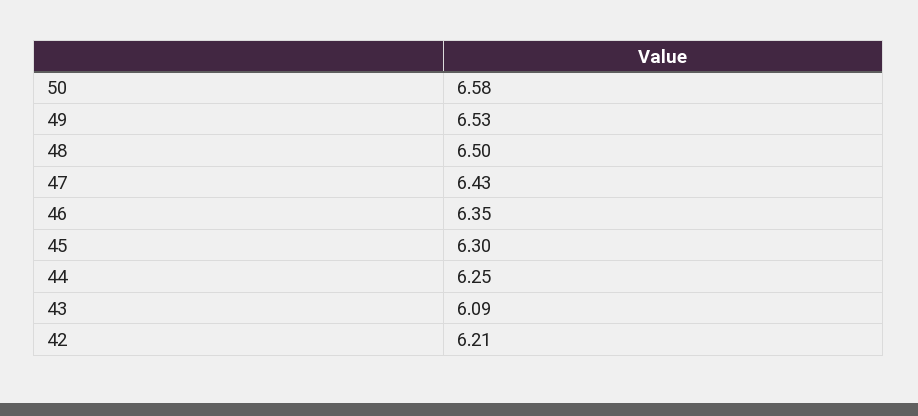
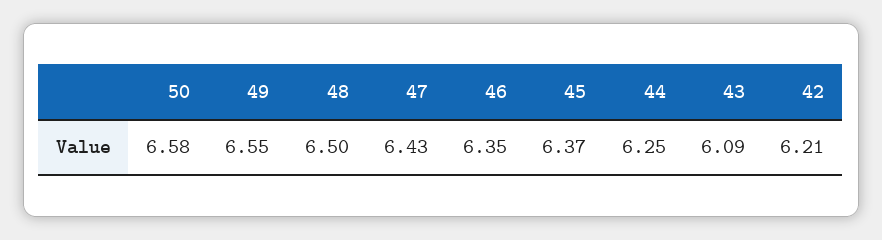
  {
    "50": 6.58,
-   "49": 6.53,
+   "49": 6.55,
    "48": 6.5,
    "47": 6.43,
    "46": 6.35,
-   "45": 6.3,
+   "45": 6.37,
    "44": 6.25,
    "43": 6.09,
    "42": 6.21
  }

